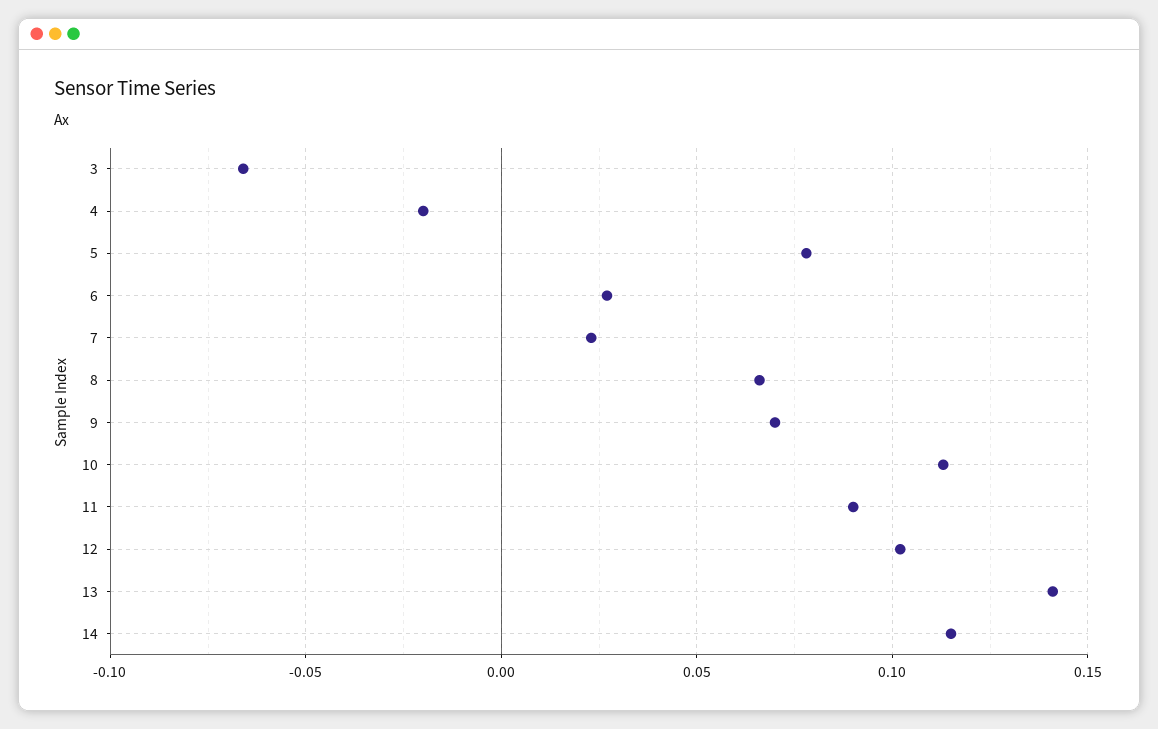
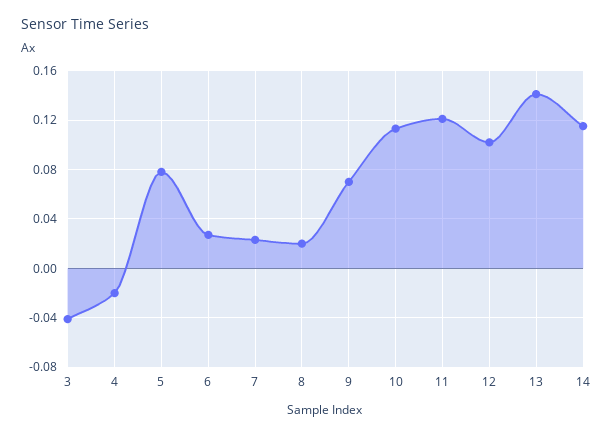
  {
-   "3": -0.065,
+   "3": -0.04,
    "4": -0.02,
    "5": 0.08,
    "6": 0.025,
    "7": 0.025,
-   "8": 0.065,
+   "8": 0.02,
    "9": 0.07,
    "10": 0.115,
-   "11": 0.09,
+   "11": 0.12,
    "12": 0.1,
    "13": 0.14,
    "14": 0.115
  }

